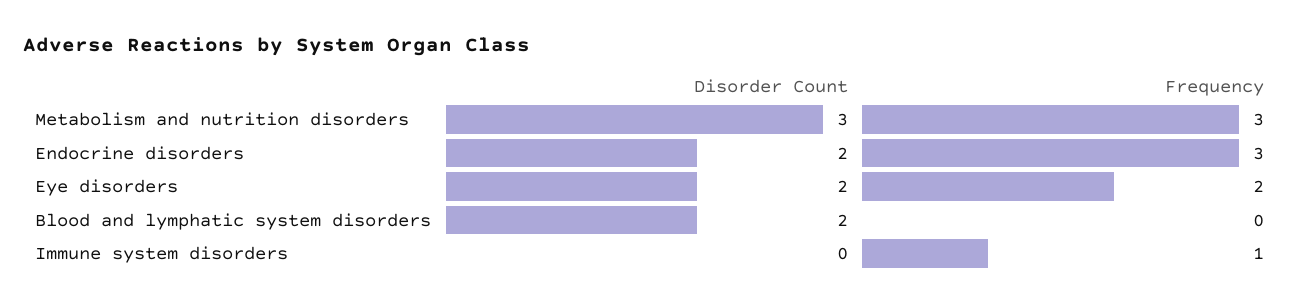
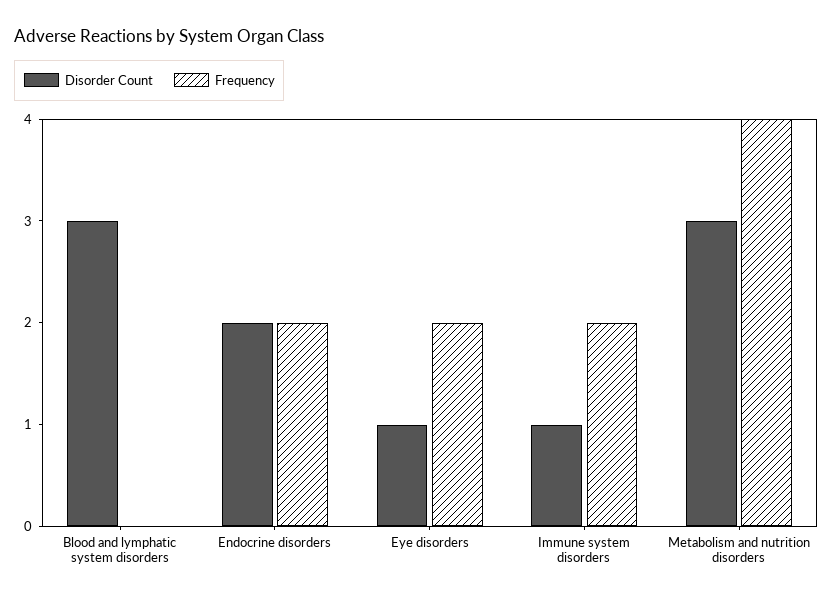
  {
    "Disorder Count": {
      "Metabolism and nutrition disorders": 3,
      "Endocrine disorders": 2,
-     "Eye disorders": 2,
+     "Eye disorders": 1,
-     "Blood and lymphatic system disorders": 2,
+     "Blood and lymphatic system disorders": 3,
-     "Immune system disorders": 0
+     "Immune system disorders": 1
    },
    "Frequency": {
-     "Metabolism and nutrition disorders": 3,
+     "Metabolism and nutrition disorders": 4,
-     "Endocrine disorders": 3,
+     "Endocrine disorders": 2,
      "Eye disorders": 2,
      "Blood and lymphatic system disorders": 0,
-     "Immune system disorders": 1
+     "Immune system disorders": 2
    }
  }

